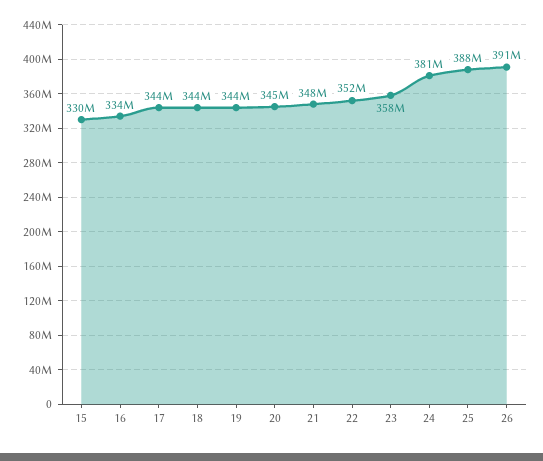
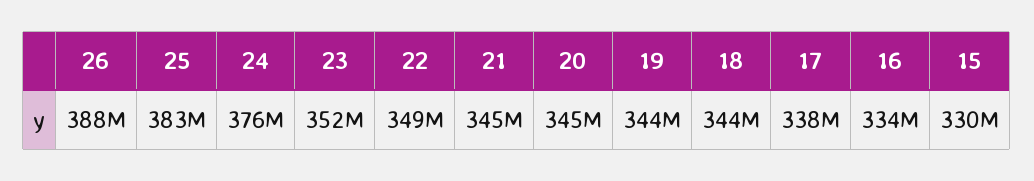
  {
    "15": 330000000,
    "16": 334000000,
-   "17": 344000000,
+   "17": 338000000,
    "18": 344000000,
    "19": 344000000,
    "20": 345000000,
-   "21": 348000000,
+   "21": 345000000,
-   "22": 352000000,
+   "22": 349000000,
-   "23": 358000000,
+   "23": 352000000,
-   "24": 381000000,
+   "24": 376000000,
-   "25": 388000000,
+   "25": 383000000,
-   "26": 391000000
+   "26": 388000000
  }

